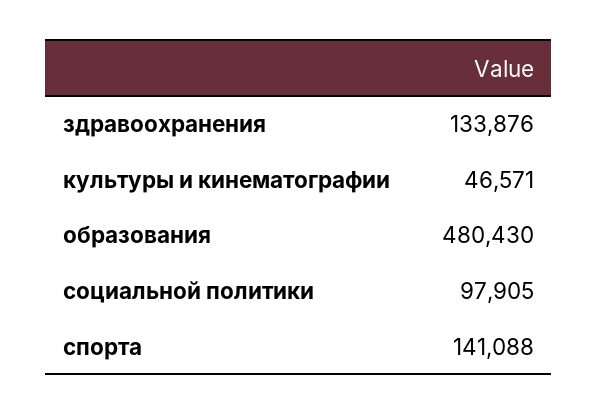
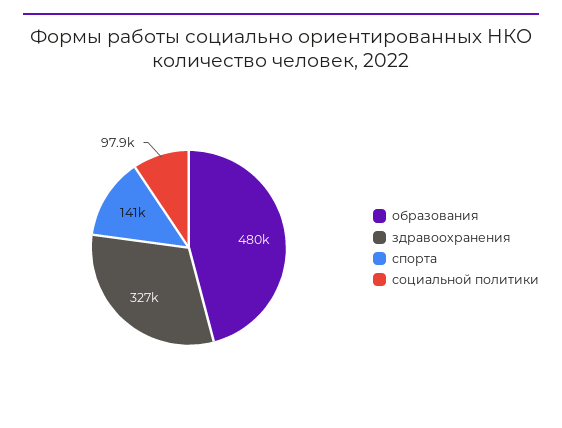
  {
-   "здравоохранения": 133876,
+   "здравоохранения": 327000,
-   "культуры и кинематографии": 46571,
    "образования": 480430,
    "социальной политики": 97905,
    "спорта": 141088
  }

